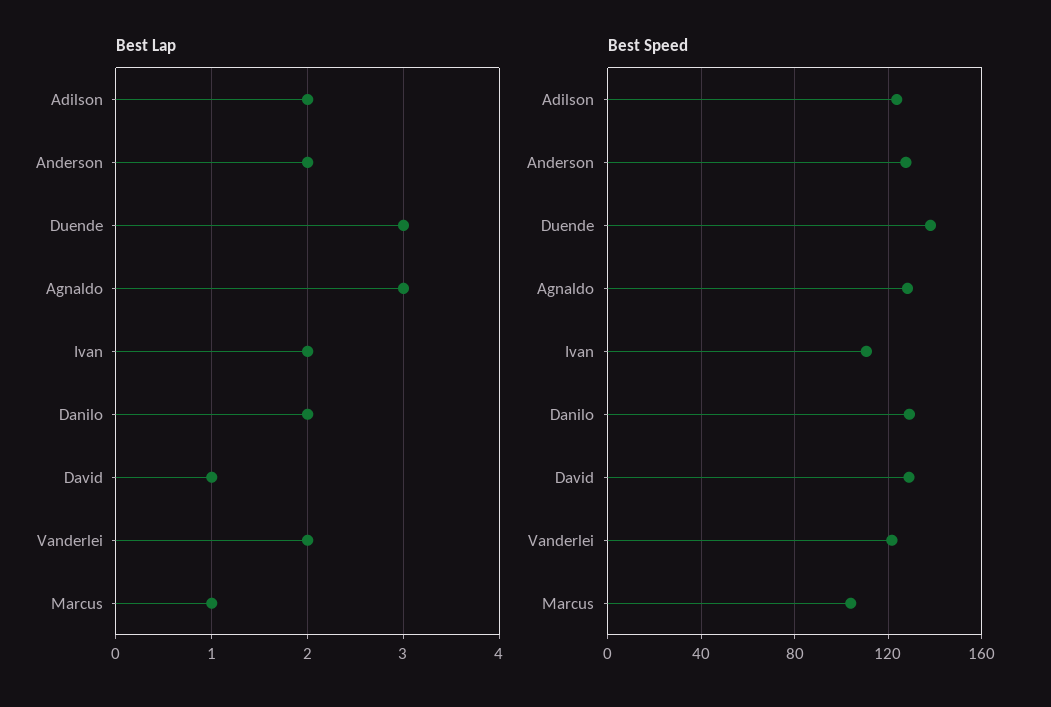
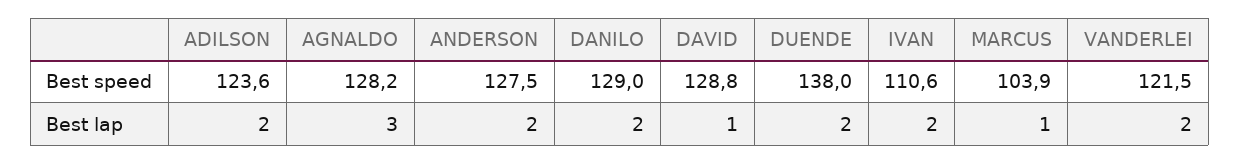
  {
    "Best Lap": {
      "Adilson": 2,
      "Anderson": 2,
-     "Duende": 3,
+     "Duende": 2,
      "Agnaldo": 3,
      "Ivan": 2,
      "Danilo": 2,
      "David": 1,
      "Vanderlei": 2,
      "Marcus": 1
    },
    "Best Speed": {
      "Adilson": 123.6,
      "Anderson": 127.5,
      "Duende": 138,
      "Agnaldo": 128.2,
      "Ivan": 110.6,
      "Danilo": 129,
      "David": 128.8,
      "Vanderlei": 121.5,
      "Marcus": 103.9
    }
  }

